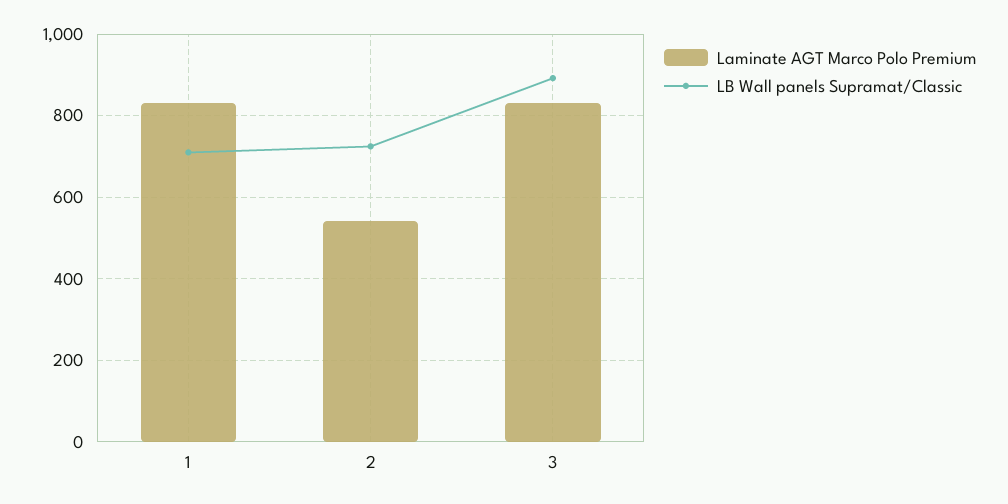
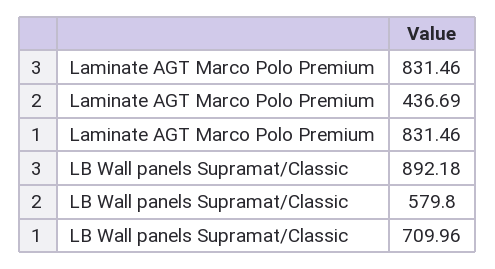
  {
    "Laminate AGT Marco Polo Premium": {
      "1": 831.46,
-     "2": 540,
+     "2": 436.69,
      "3": 831.46
    },
    "LB Wall panels Supramat/Classic": {
      "1": 709.96,
-     "2": 720,
+     "2": 579.8,
      "3": 892.18
    }
  }

